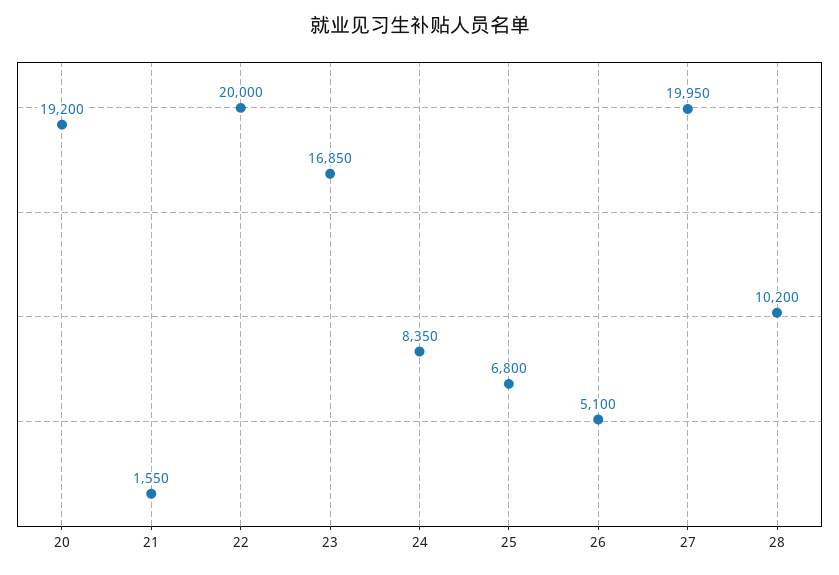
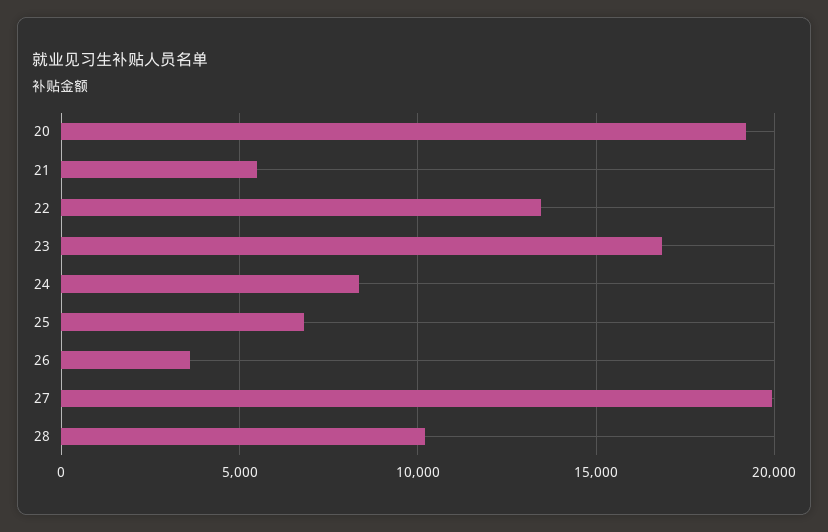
  {
    "20": 19200,
-   "21": 1550,
+   "21": 5500,
-   "22": 20000,
+   "22": 13500,
    "23": 16850,
    "24": 8350,
    "25": 6800,
-   "26": 5100,
+   "26": 3500,
    "27": 19950,
    "28": 10200
  }

